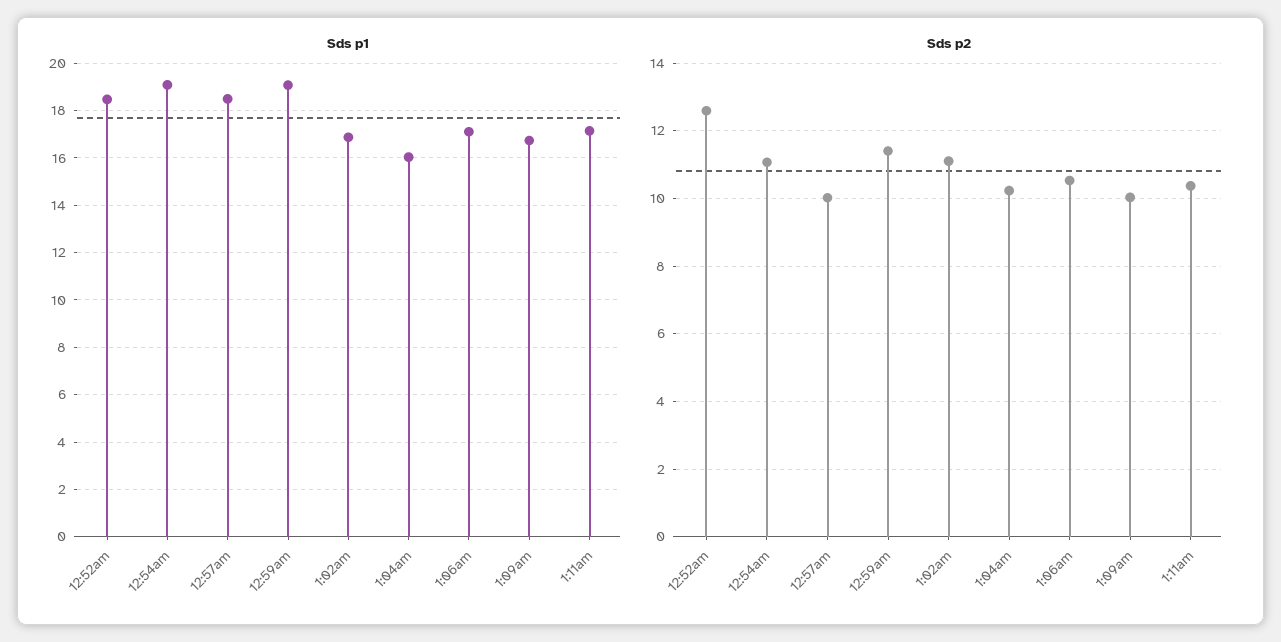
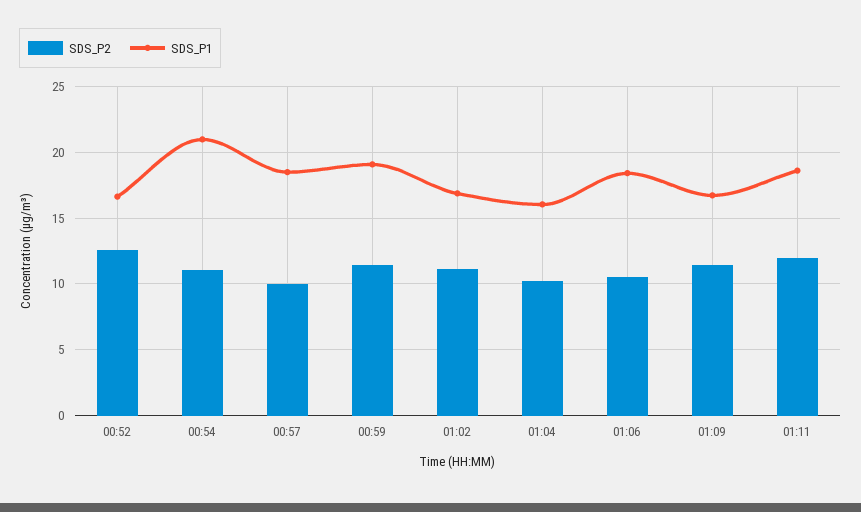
  {
    "Sds p1": {
-     "12:52am": 18.5,
+     "12:52am": 16.5,
-     "12:54am": 19,
+     "12:54am": 21,
      "12:57am": 18.5,
      "12:59am": 19,
      "1:02am": 17,
      "1:04am": 16,
-     "1:06am": 17,
+     "1:06am": 18.5,
      "1:09am": 16.5,
-     "1:11am": 17
+     "1:11am": 18.5
    },
    "Sds p2": {
      "12:52am": 12.6,
      "12:54am": 11,
      "12:57am": 10,
      "12:59am": 11.4,
      "1:02am": 11.2,
      "1:04am": 10.2,
      "1:06am": 10.6,
-     "1:09am": 10,
+     "1:09am": 11.5,
-     "1:11am": 10.4
+     "1:11am": 12
    }
  }

